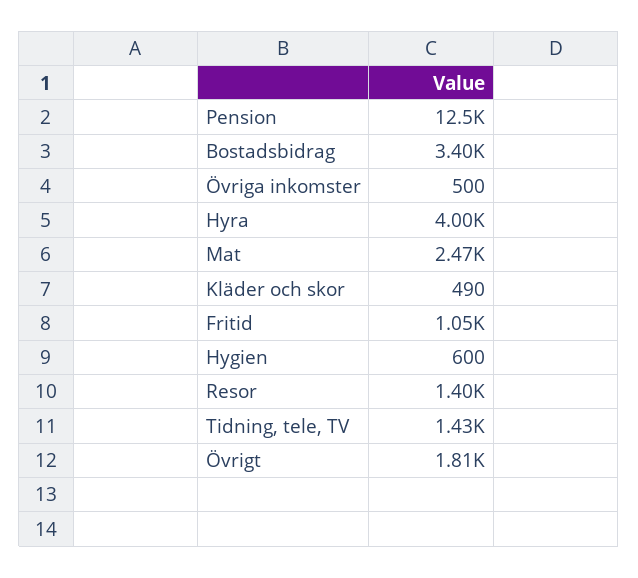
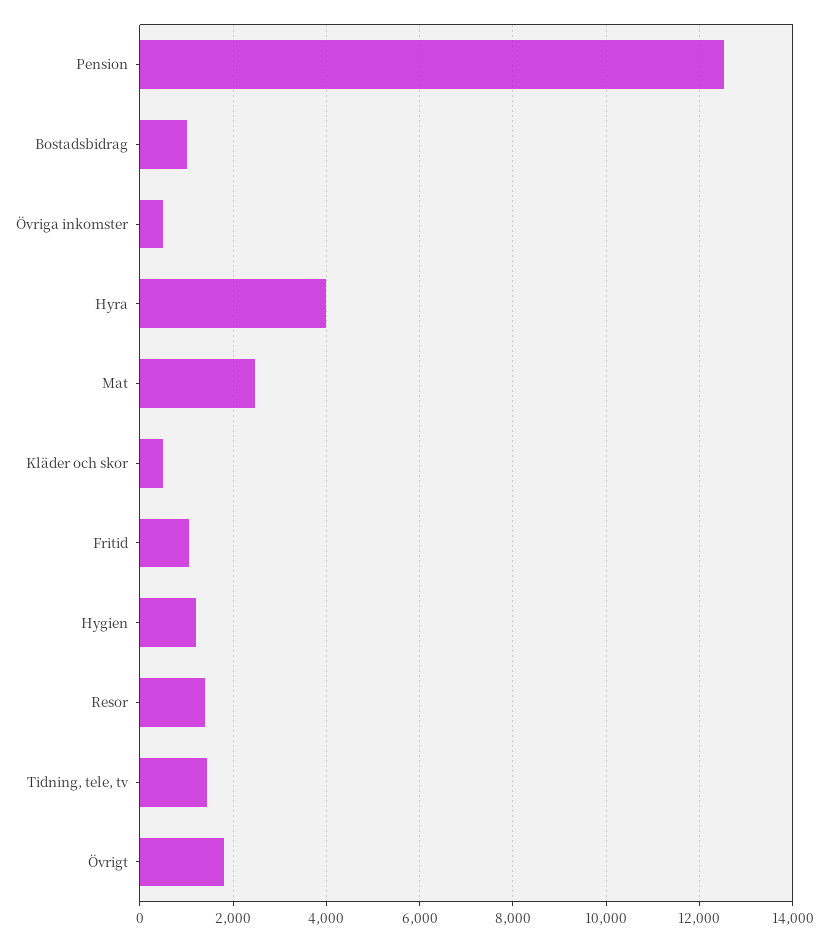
  {
    "Pension": 12500,
-   "Bostadsbidrag": 3400,
+   "Bostadsbidrag": 1000,
    "Övriga inkomster": 500,
    "Hyra": 4000,
    "Mat": 2470,
    "Kläder och skor": 490,
    "Fritid": 1050,
-   "Hygien": 600,
+   "Hygien": 1200,
    "Resor": 1400,
    "Tidning, tele, TV": 1430,
    "Övrigt": 1810
  }

